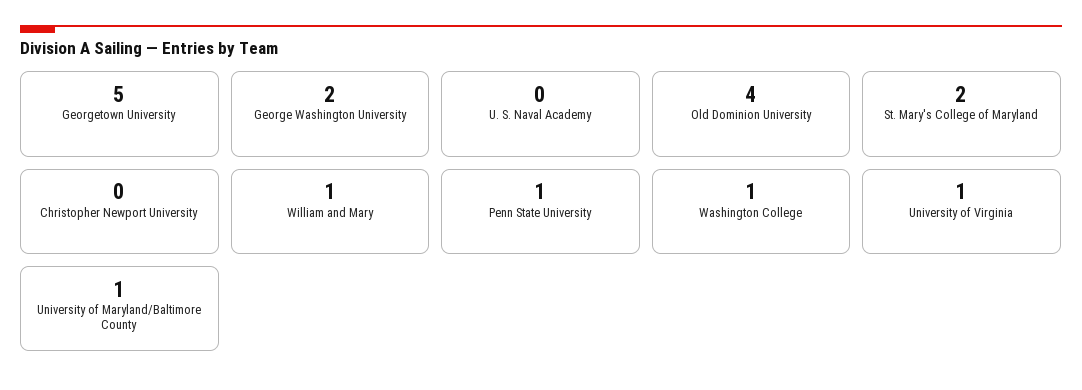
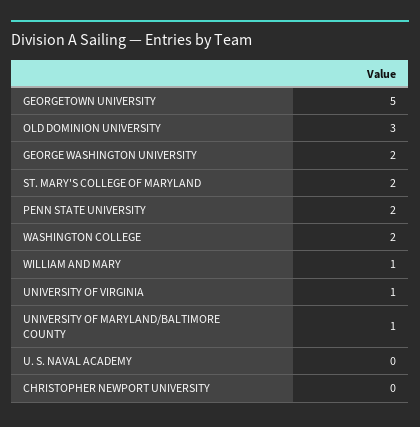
  {
    "Georgetown University": 5,
    "George Washington University": 2,
    "U. S. Naval Academy": 0,
-   "Old Dominion University": 4,
+   "Old Dominion University": 3,
    "St. Mary's College of Maryland": 2,
    "Christopher Newport University": 0,
    "William and Mary": 1,
-   "Penn State University": 1,
+   "Penn State University": 2,
-   "Washington College": 1,
+   "Washington College": 2,
    "University of Virginia": 1,
    "University of Maryland/Baltimore County": 1
  }

